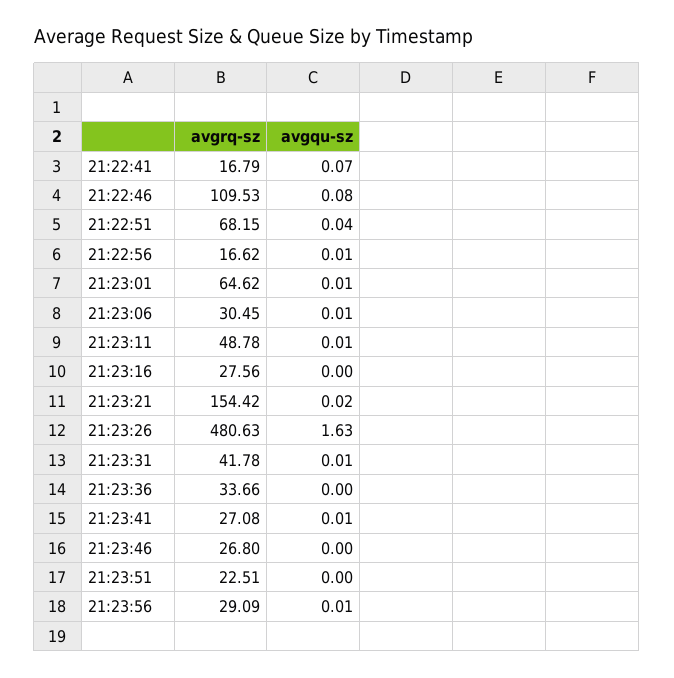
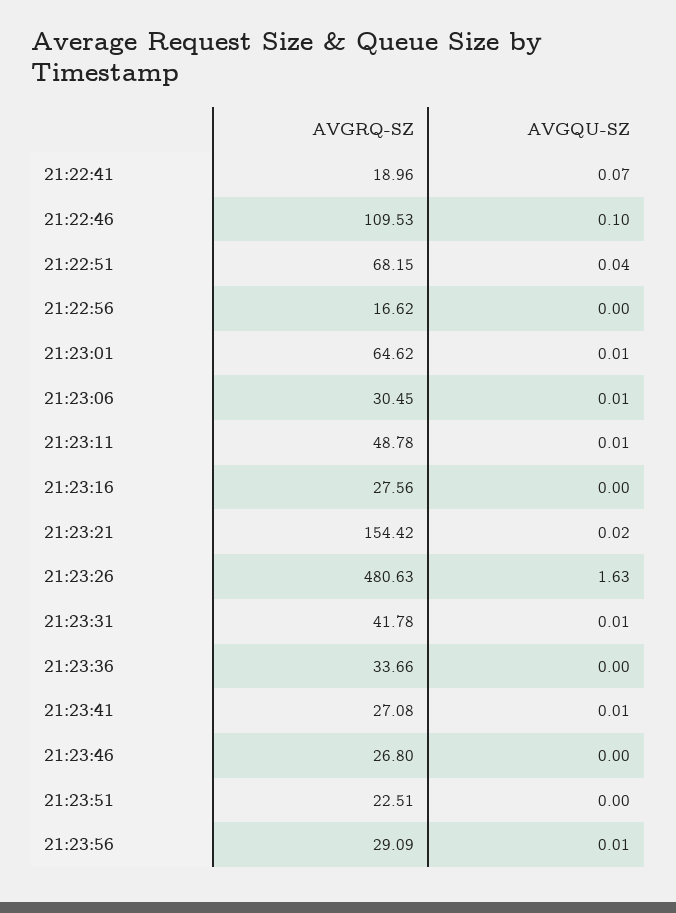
  {
    "avgrq-sz": {
-     "21:22:41": 16.79,
+     "21:22:41": 18.96,
      "21:22:46": 109.53,
      "21:22:51": 68.15,
      "21:22:56": 16.62,
      "21:23:01": 64.62,
      "21:23:06": 30.45,
      "21:23:11": 48.78,
      "21:23:16": 27.56,
      "21:23:21": 154.42,
      "21:23:26": 480.63,
      "21:23:31": 41.78,
      "21:23:36": 33.66,
      "21:23:41": 27.08,
      "21:23:46": 26.8,
      "21:23:51": 22.51,
      "21:23:56": 29.09
    },
    "avgqu-sz": {
      "21:22:41": 0.07,
-     "21:22:46": 0.08,
+     "21:22:46": 0.1,
      "21:22:51": 0.04,
-     "21:22:56": 0.01,
+     "21:22:56": 0,
      "21:23:01": 0.01,
      "21:23:06": 0.01,
      "21:23:11": 0.01,
      "21:23:16": 0,
      "21:23:21": 0.02,
      "21:23:26": 1.63,
      "21:23:31": 0.01,
      "21:23:36": 0,
      "21:23:41": 0.01,
      "21:23:46": 0,
      "21:23:51": 0,
      "21:23:56": 0.01
    }
  }

